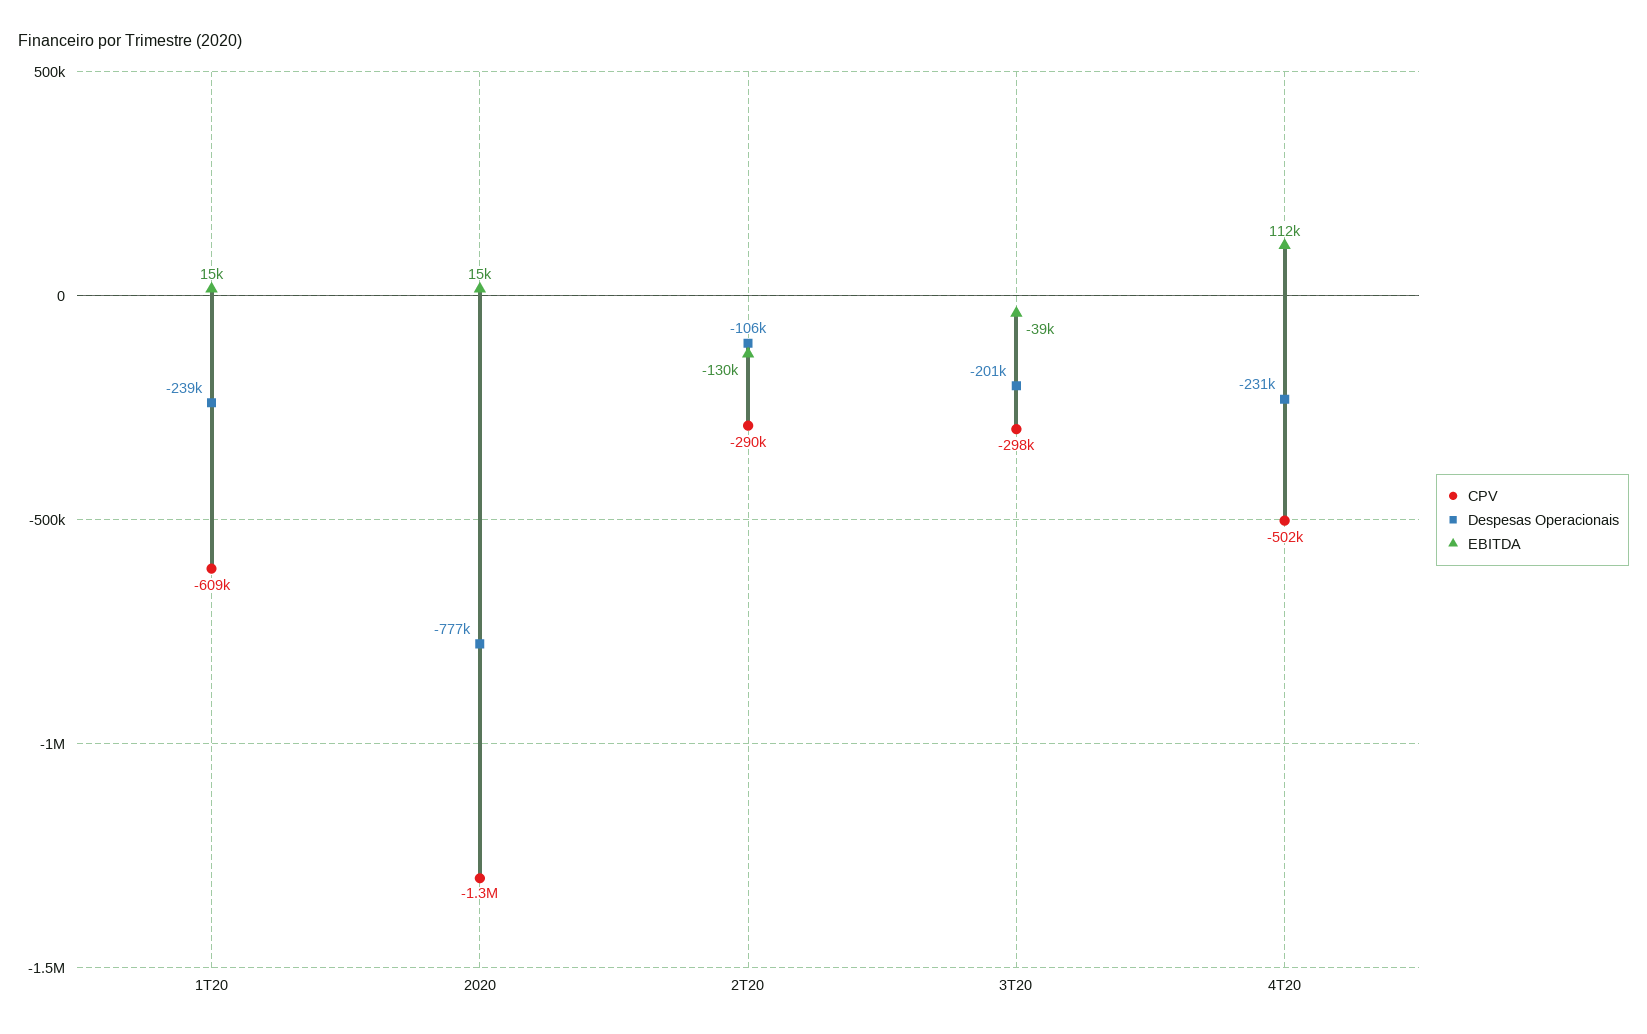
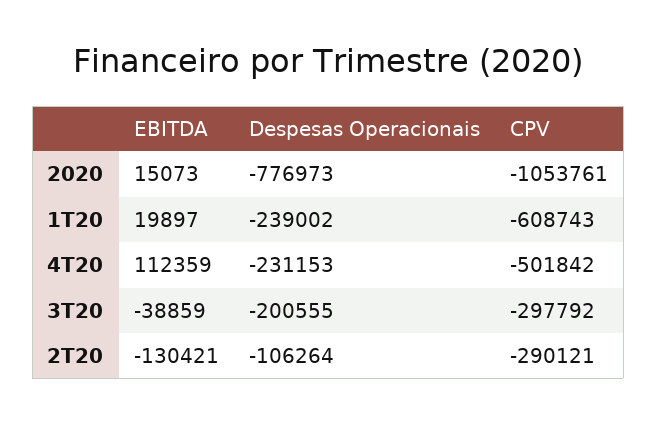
  {
    "CPV": {
      "1T20": -608743,
-     "2020": -1300000,
+     "2020": -1053761,
      "2T20": -290121,
      "3T20": -297792,
      "4T20": -501842
    },
    "Despesas Operacionais": {
      "1T20": -239002,
      "2020": -776973,
      "2T20": -106264,
      "3T20": -200555,
      "4T20": -231153
    },
    "EBITDA": {
-     "1T20": 15000,
+     "1T20": 19897,
      "2020": 15073,
      "2T20": -130421,
      "3T20": -38859,
      "4T20": 112359
    }
  }

